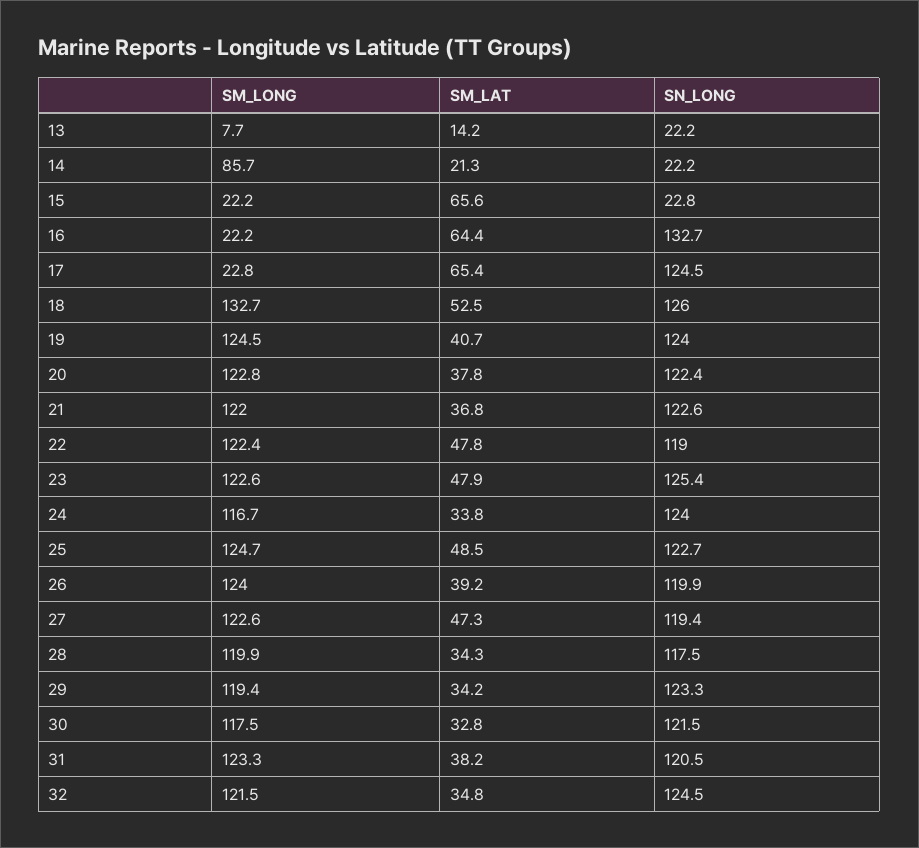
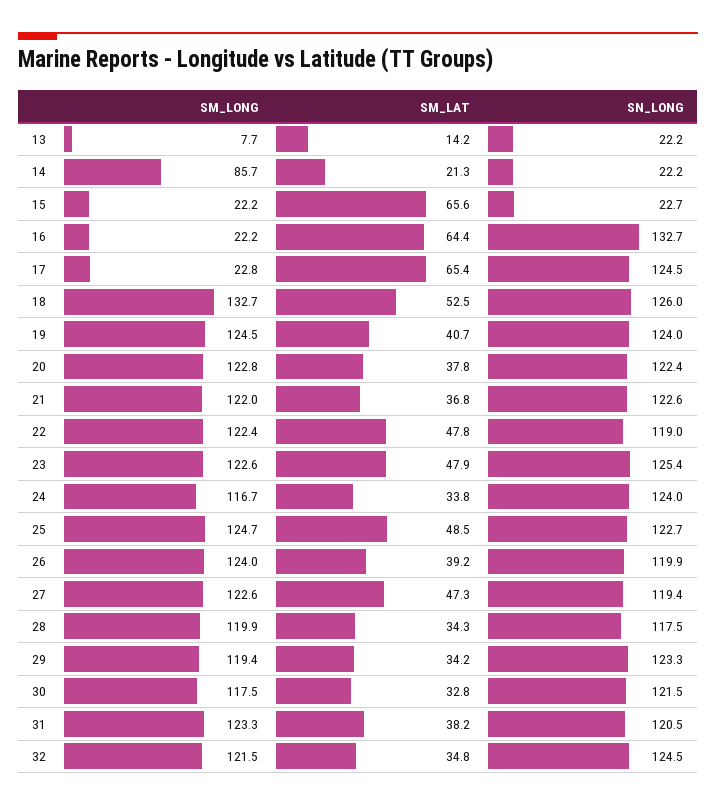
  {
    "SM_LONG": {
      "13": 7.7,
      "14": 85.7,
      "15": 22.2,
      "16": 22.2,
      "17": 22.8,
      "18": 132.7,
      "19": 124.5,
      "20": 122.8,
      "21": 122,
      "22": 122.4,
      "23": 122.6,
      "24": 116.7,
      "25": 124.7,
      "26": 124,
      "27": 122.6,
      "28": 119.9,
      "29": 119.4,
      "30": 117.5,
      "31": 123.3,
      "32": 121.5
    },
    "SM_LAT": {
      "13": 14.2,
      "14": 21.3,
      "15": 65.6,
      "16": 64.4,
      "17": 65.4,
      "18": 52.5,
      "19": 40.7,
      "20": 37.8,
      "21": 36.8,
      "22": 47.8,
      "23": 47.9,
      "24": 33.8,
      "25": 48.5,
      "26": 39.2,
      "27": 47.3,
      "28": 34.3,
      "29": 34.2,
      "30": 32.8,
      "31": 38.2,
      "32": 34.8
    },
    "SN_LONG": {
      "13": 22.2,
      "14": 22.2,
-     "15": 22.8,
+     "15": 22.7,
      "16": 132.7,
      "17": 124.5,
      "18": 126,
      "19": 124,
      "20": 122.4,
      "21": 122.6,
      "22": 119,
      "23": 125.4,
      "24": 124,
      "25": 122.7,
      "26": 119.9,
      "27": 119.4,
      "28": 117.5,
      "29": 123.3,
      "30": 121.5,
      "31": 120.5,
      "32": 124.5
    }
  }

